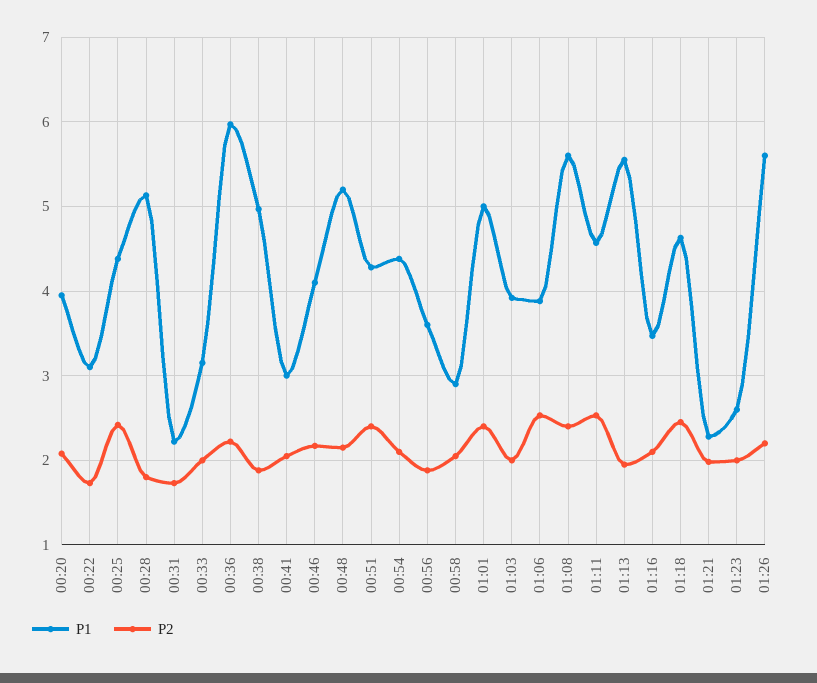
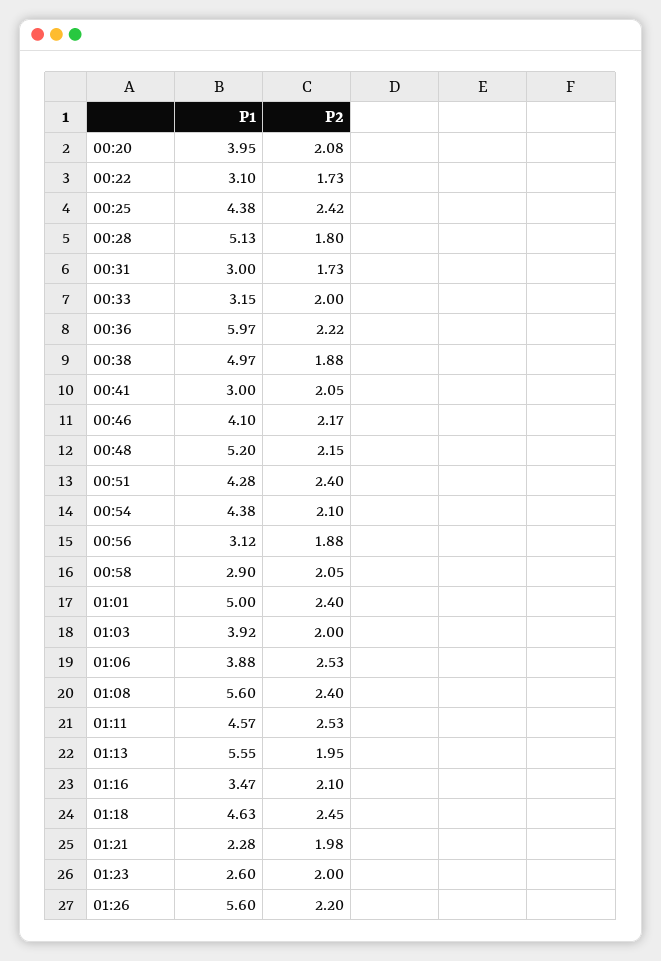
  {
    "P1": {
      "00:20": 3.95,
      "00:22": 3.1,
      "00:25": 4.38,
      "00:28": 5.13,
-     "00:31": 2.2,
+     "00:31": 3,
      "00:33": 3.15,
      "00:36": 5.97,
      "00:38": 4.97,
      "00:41": 3,
      "00:46": 4.1,
      "00:48": 5.2,
      "00:51": 4.28,
      "00:54": 4.38,
-     "00:56": 3.6,
+     "00:56": 3.12,
      "00:58": 2.9,
      "01:01": 5,
      "01:03": 3.92,
      "01:06": 3.88,
      "01:08": 5.6,
      "01:11": 4.57,
      "01:13": 5.55,
      "01:16": 3.47,
      "01:18": 4.63,
      "01:21": 2.28,
      "01:23": 2.6,
      "01:26": 5.6
    },
    "P2": {
      "00:20": 2.08,
      "00:22": 1.73,
      "00:25": 2.42,
      "00:28": 1.8,
      "00:31": 1.73,
      "00:33": 2,
      "00:36": 2.22,
      "00:38": 1.88,
      "00:41": 2.05,
      "00:46": 2.17,
      "00:48": 2.15,
      "00:51": 2.4,
      "00:54": 2.1,
      "00:56": 1.88,
      "00:58": 2.05,
      "01:01": 2.4,
      "01:03": 2,
      "01:06": 2.53,
      "01:08": 2.4,
      "01:11": 2.53,
      "01:13": 1.95,
      "01:16": 2.1,
      "01:18": 2.45,
      "01:21": 1.98,
      "01:23": 2,
      "01:26": 2.2
    }
  }

